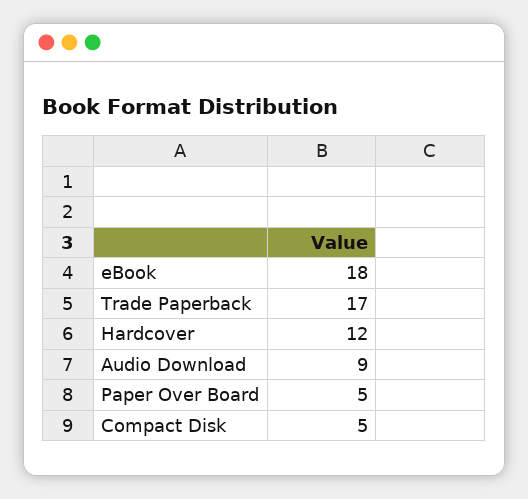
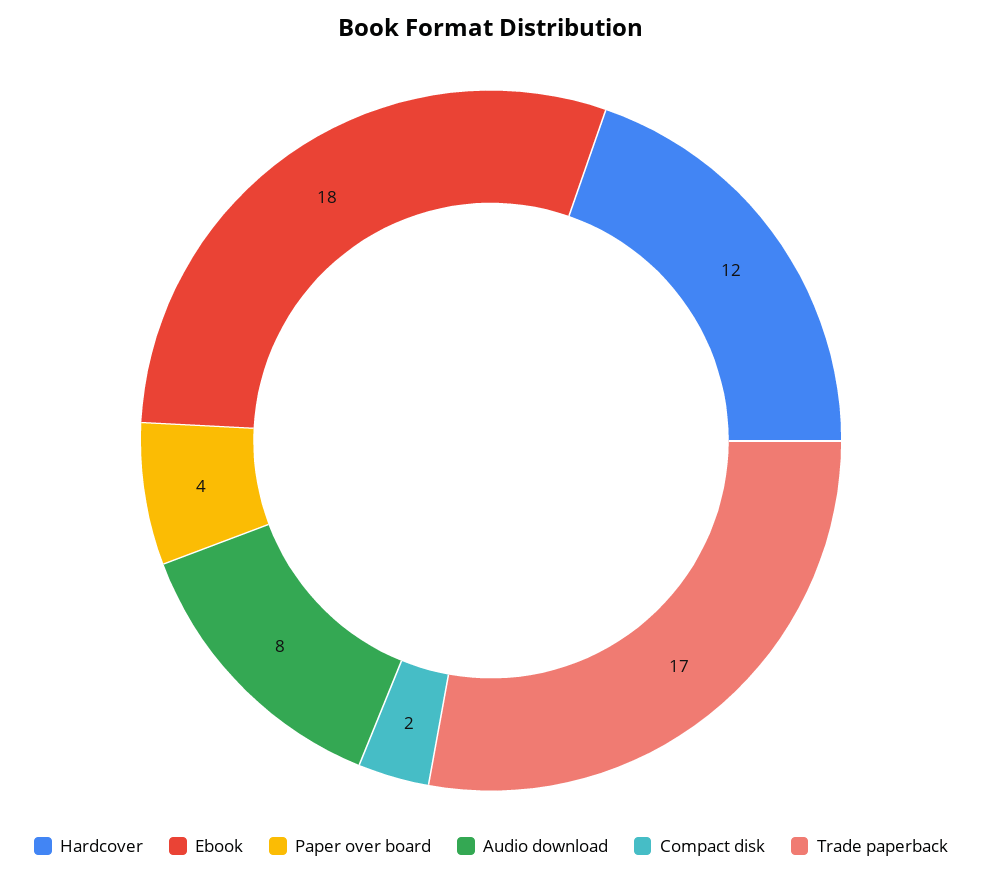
  {
    "eBook": 18,
    "Trade Paperback": 17,
    "Hardcover": 12,
-   "Audio Download": 9,
+   "Audio Download": 8,
-   "Paper Over Board": 5,
+   "Paper Over Board": 4,
-   "Compact Disk": 5
+   "Compact Disk": 2
  }

